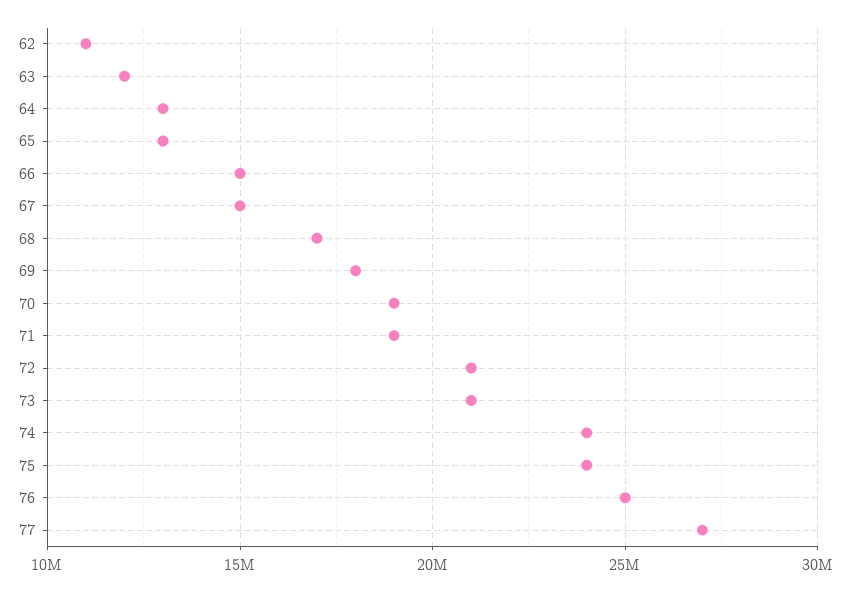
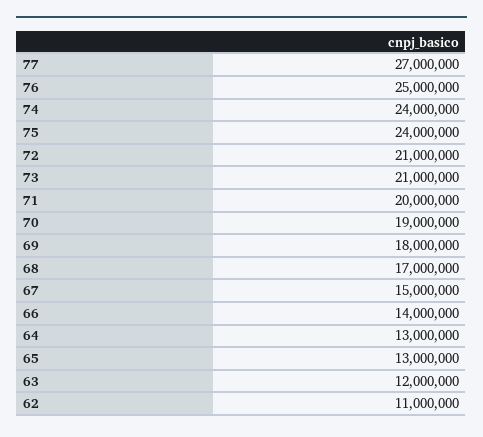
  {
    "62": 11000000,
    "63": 12000000,
    "64": 13000000,
    "65": 13000000,
-   "66": 15000000,
+   "66": 14000000,
    "67": 15000000,
    "68": 17000000,
    "69": 18000000,
    "70": 19000000,
-   "71": 19000000,
+   "71": 20000000,
    "72": 21000000,
    "73": 21000000,
    "74": 24000000,
    "75": 24000000,
    "76": 25000000,
    "77": 27000000
  }

